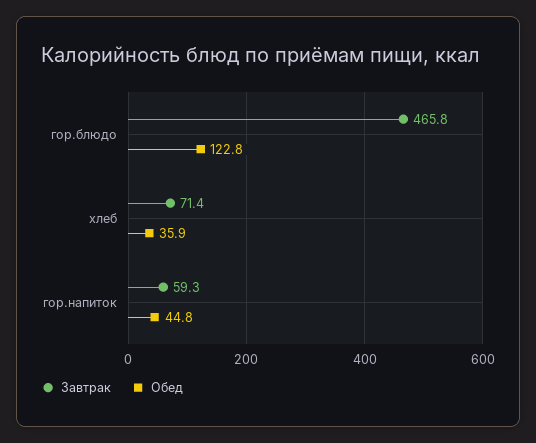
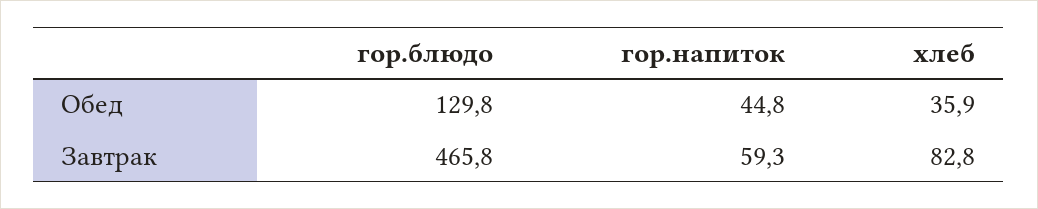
  {
    "Завтрак": {
      "гор.блюдо": 465.8,
-     "хлеб": 71.4,
+     "хлеб": 82.8,
      "гор.напиток": 59.3
    },
    "Обед": {
-     "гор.блюдо": 122.8,
+     "гор.блюдо": 129.8,
      "хлеб": 35.9,
      "гор.напиток": 44.8
    }
  }

